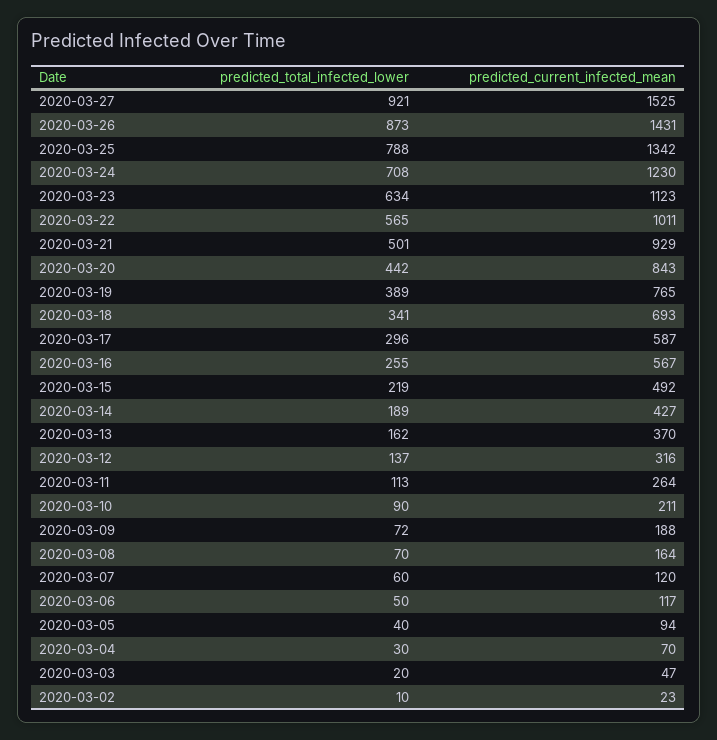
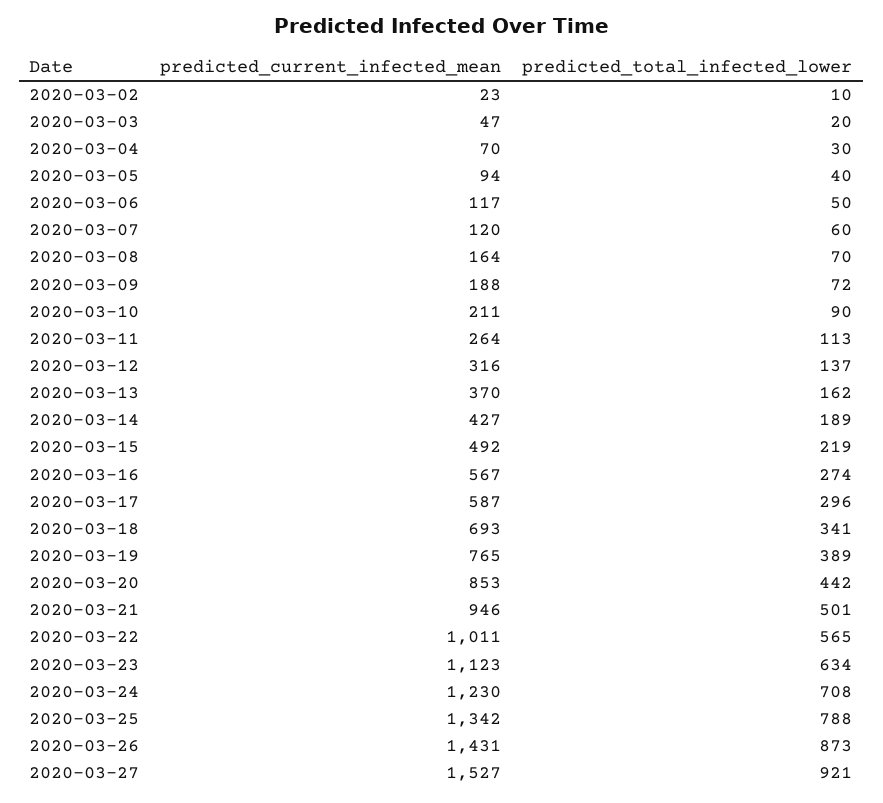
  {
    "predicted_total_infected_lower": {
      "2020-03-27": 921,
      "2020-03-26": 873,
      "2020-03-25": 788,
      "2020-03-24": 708,
      "2020-03-23": 634,
      "2020-03-22": 565,
      "2020-03-21": 501,
      "2020-03-20": 442,
      "2020-03-19": 389,
      "2020-03-18": 341,
      "2020-03-17": 296,
-     "2020-03-16": 255,
+     "2020-03-16": 274,
      "2020-03-15": 219,
      "2020-03-14": 189,
      "2020-03-13": 162,
      "2020-03-12": 137,
      "2020-03-11": 113,
      "2020-03-10": 90,
      "2020-03-09": 72,
      "2020-03-08": 70,
      "2020-03-07": 60,
      "2020-03-06": 50,
      "2020-03-05": 40,
      "2020-03-04": 30,
      "2020-03-03": 20,
      "2020-03-02": 10
    },
    "predicted_current_infected_mean": {
-     "2020-03-27": 1525,
+     "2020-03-27": 1527,
      "2020-03-26": 1431,
      "2020-03-25": 1342,
      "2020-03-24": 1230,
      "2020-03-23": 1123,
      "2020-03-22": 1011,
-     "2020-03-21": 929,
+     "2020-03-21": 946,
-     "2020-03-20": 843,
+     "2020-03-20": 853,
      "2020-03-19": 765,
      "2020-03-18": 693,
      "2020-03-17": 587,
      "2020-03-16": 567,
      "2020-03-15": 492,
      "2020-03-14": 427,
      "2020-03-13": 370,
      "2020-03-12": 316,
      "2020-03-11": 264,
      "2020-03-10": 211,
      "2020-03-09": 188,
      "2020-03-08": 164,
      "2020-03-07": 120,
      "2020-03-06": 117,
      "2020-03-05": 94,
      "2020-03-04": 70,
      "2020-03-03": 47,
      "2020-03-02": 23
    }
  }

